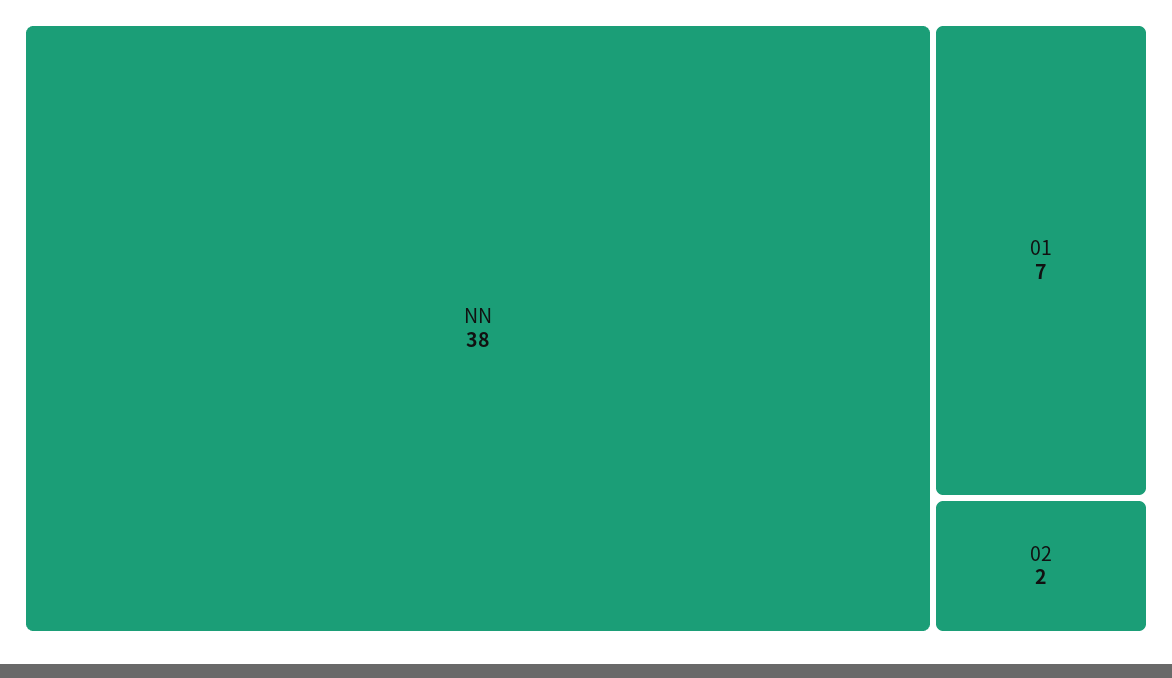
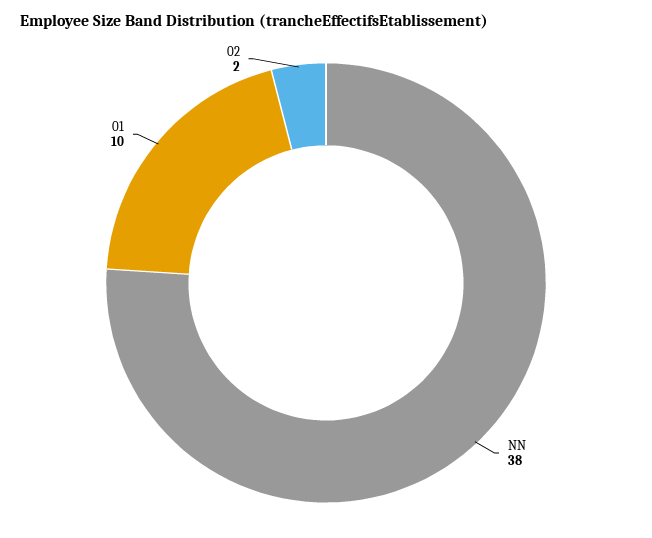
  {
    "NN": 38,
-   "01": 7,
+   "01": 10,
    "02": 2
  }

